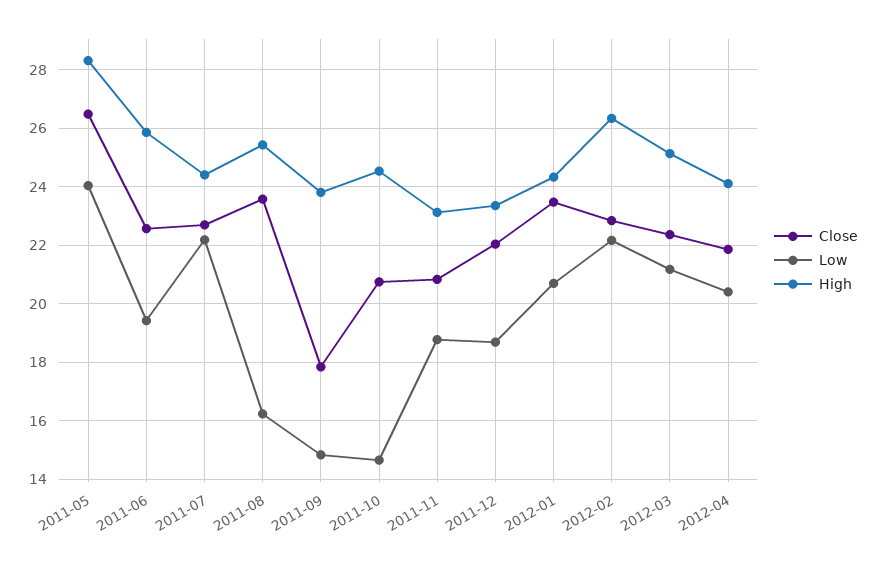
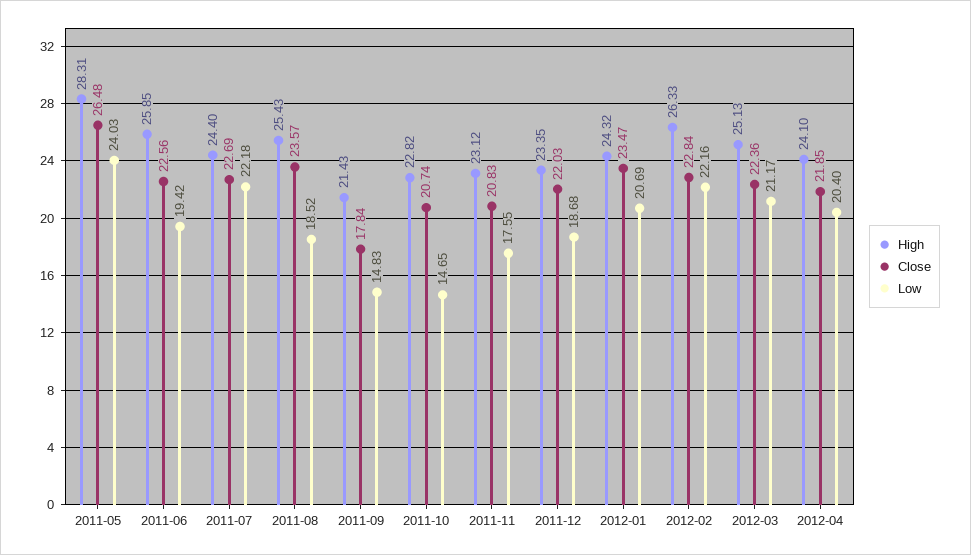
  {
    "Close": {
      "2011-05": 26.48,
      "2011-06": 22.56,
      "2011-07": 22.69,
      "2011-08": 23.57,
      "2011-09": 17.84,
      "2011-10": 20.74,
      "2011-11": 20.83,
      "2011-12": 22.03,
      "2012-01": 23.47,
      "2012-02": 22.84,
      "2012-03": 22.36,
      "2012-04": 21.85
    },
    "Low": {
      "2011-05": 24.03,
      "2011-06": 19.42,
      "2011-07": 22.18,
-     "2011-08": 16.25,
+     "2011-08": 18.52,
      "2011-09": 14.83,
      "2011-10": 14.65,
-     "2011-11": 18.75,
+     "2011-11": 17.55,
      "2011-12": 18.68,
      "2012-01": 20.69,
      "2012-02": 22.16,
      "2012-03": 21.17,
      "2012-04": 20.4
    },
    "High": {
      "2011-05": 28.31,
      "2011-06": 25.85,
      "2011-07": 24.4,
      "2011-08": 25.43,
-     "2011-09": 23.75,
+     "2011-09": 21.43,
-     "2011-10": 24.5,
+     "2011-10": 22.82,
      "2011-11": 23.12,
      "2011-12": 23.35,
      "2012-01": 24.32,
      "2012-02": 26.33,
      "2012-03": 25.13,
      "2012-04": 24.1
    }
  }

